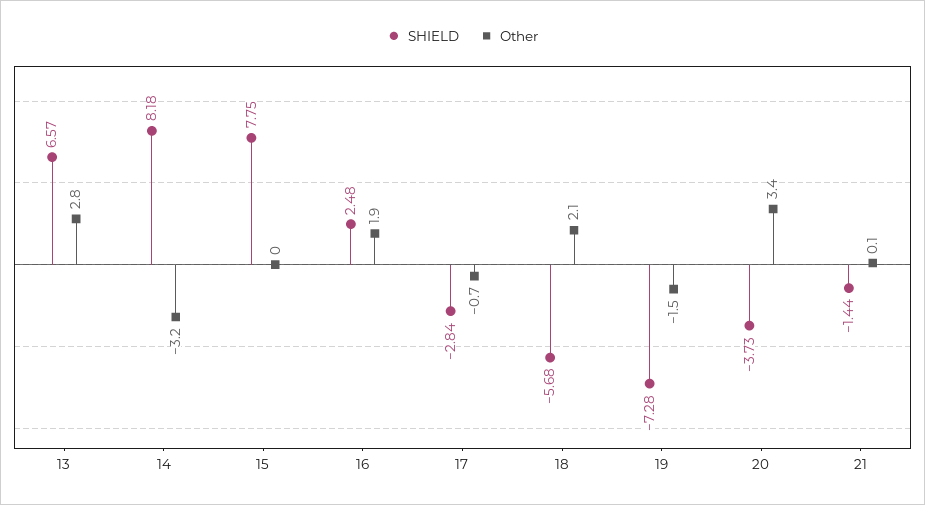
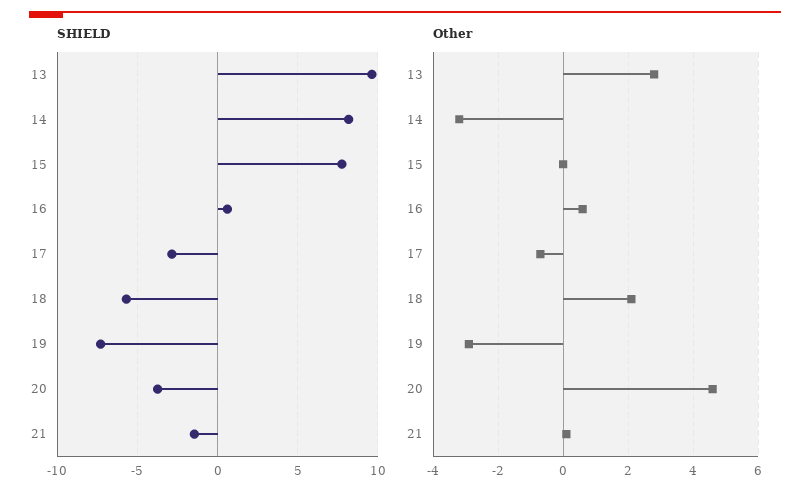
  {
    "SHIELD": {
-     "13": 6.57,
+     "13": 9.5,
      "14": 8.18,
      "15": 7.75,
-     "16": 2.48,
+     "16": 0.5,
      "17": -2.84,
      "18": -5.68,
      "19": -7.28,
      "20": -3.73,
      "21": -1.44
    },
    "Other": {
      "13": 2.8,
      "14": -3.2,
      "15": 0,
-     "16": 1.9,
+     "16": 0.5,
      "17": -0.7,
      "18": 2.1,
-     "19": -1.5,
+     "19": -3,
-     "20": 3.4,
+     "20": 4.5,
      "21": 0.1
    }
  }

